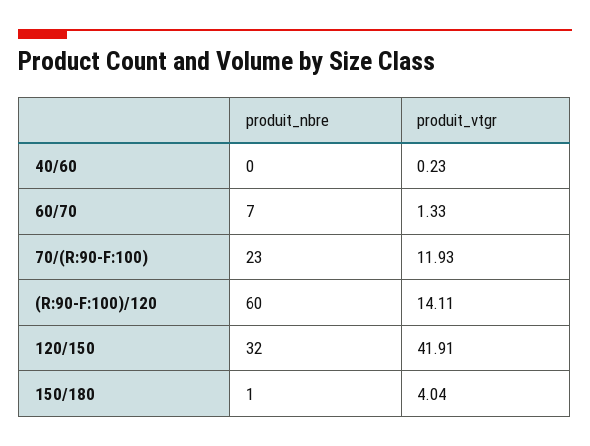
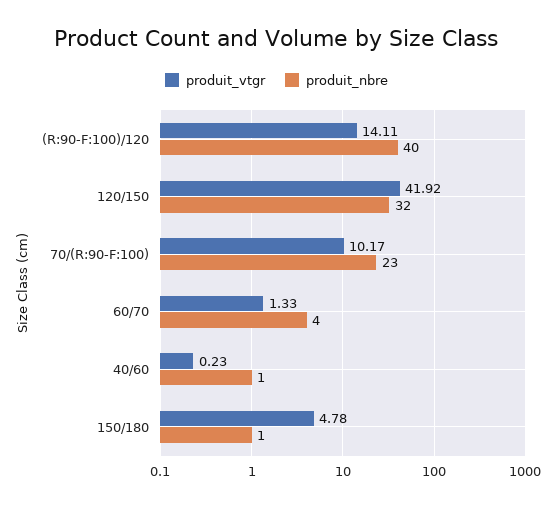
  {
    "produit_nbre": {
-     "40/60": 0,
+     "40/60": 1,
-     "60/70": 7,
+     "60/70": 4,
      "70/(R:90-F:100)": 23,
-     "(R:90-F:100)/120": 60,
+     "(R:90-F:100)/120": 40,
      "120/150": 32,
      "150/180": 1
    },
    "produit_vtgr": {
      "40/60": 0.23,
      "60/70": 1.33,
-     "70/(R:90-F:100)": 11.93,
+     "70/(R:90-F:100)": 10.17,
      "(R:90-F:100)/120": 14.11,
-     "120/150": 41.91,
+     "120/150": 41.92,
-     "150/180": 4.04
+     "150/180": 4.78
    }
  }

